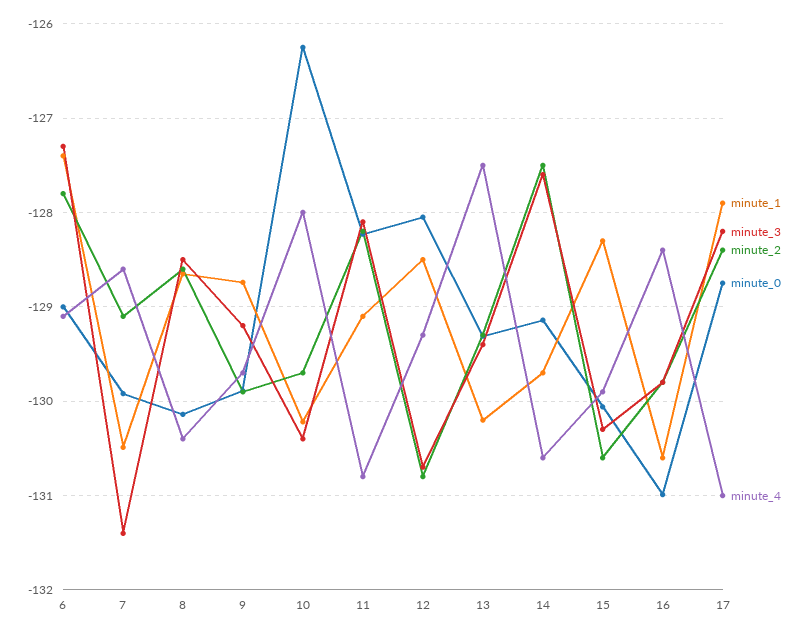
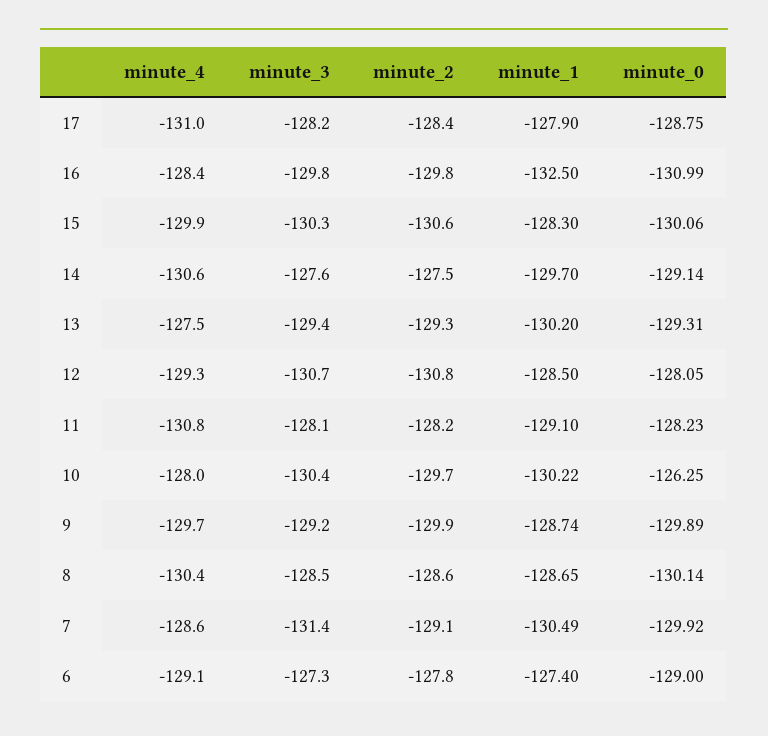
  {
    "minute_1": {
      "6": -127.4,
      "7": -130.49,
      "8": -128.65,
      "9": -128.74,
      "10": -130.22,
      "11": -129.1,
      "12": -128.5,
      "13": -130.2,
      "14": -129.7,
      "15": -128.3,
-     "16": -130.6,
+     "16": -132.5,
      "17": -127.9
    },
    "minute_3": {
      "6": -127.3,
      "7": -131.4,
      "8": -128.5,
      "9": -129.2,
      "10": -130.4,
      "11": -128.1,
      "12": -130.7,
      "13": -129.4,
      "14": -127.6,
      "15": -130.3,
      "16": -129.8,
      "17": -128.2
    },
    "minute_2": {
      "6": -127.8,
      "7": -129.1,
      "8": -128.6,
      "9": -129.9,
      "10": -129.7,
      "11": -128.2,
      "12": -130.8,
      "13": -129.3,
      "14": -127.5,
      "15": -130.6,
      "16": -129.8,
      "17": -128.4
    },
    "minute_0": {
      "6": -129,
      "7": -129.92,
      "8": -130.14,
      "9": -129.89,
      "10": -126.25,
      "11": -128.23,
      "12": -128.05,
      "13": -129.31,
      "14": -129.14,
      "15": -130.06,
      "16": -130.99,
      "17": -128.75
    },
    "minute_4": {
      "6": -129.1,
      "7": -128.6,
      "8": -130.4,
      "9": -129.7,
      "10": -128,
      "11": -130.8,
      "12": -129.3,
      "13": -127.5,
      "14": -130.6,
      "15": -129.9,
      "16": -128.4,
      "17": -131
    }
  }

